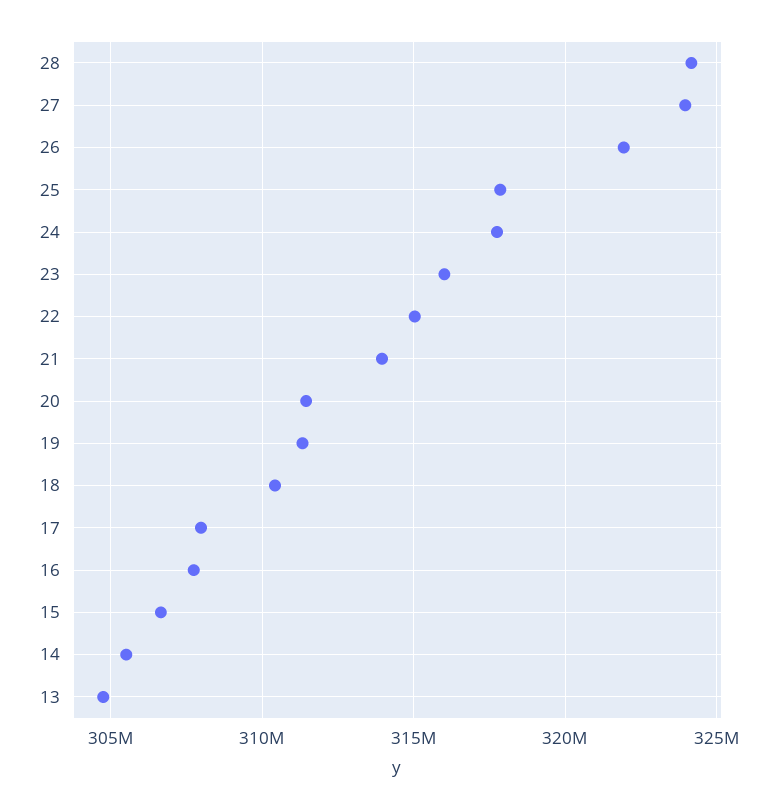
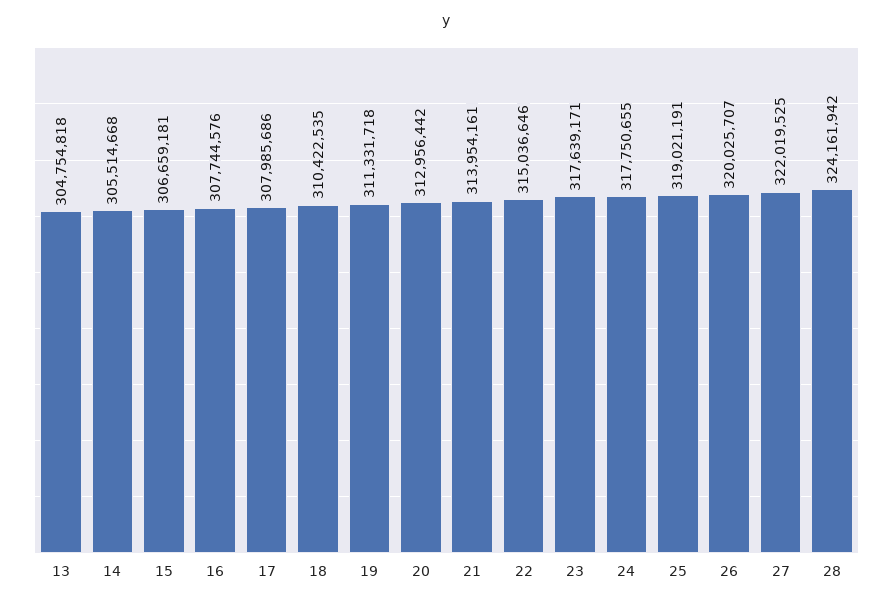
  {
    "28": 324161942,
-   "27": 324000000,
+   "27": 322019525,
-   "26": 322000000,
+   "26": 320025707,
-   "25": 318000000,
+   "25": 319021191,
    "24": 317750655,
-   "23": 316000000,
+   "23": 317639171,
    "22": 315036646,
    "21": 313954161,
-   "20": 311500000,
+   "20": 312956442,
    "19": 311331718,
    "18": 310422535,
    "17": 307985686,
    "16": 307744576,
    "15": 306659181,
    "14": 305514668,
    "13": 304754818
  }

